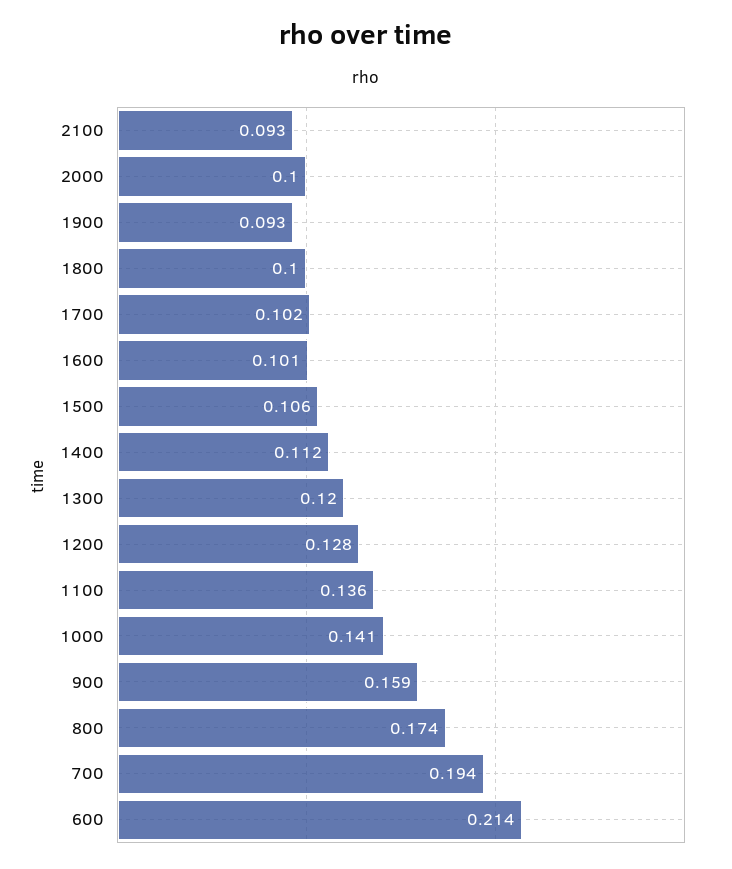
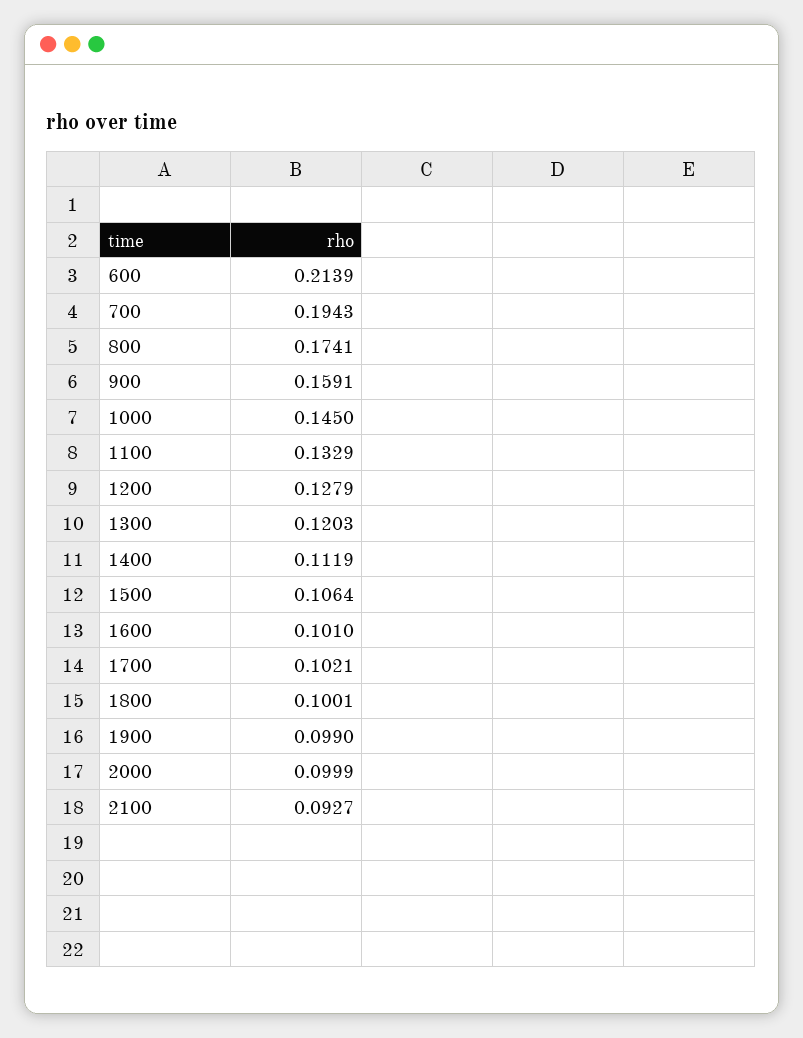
  {
    "2100": 0.0927,
    "2000": 0.0999,
-   "1900": 0.093,
+   "1900": 0.099,
    "1800": 0.1001,
    "1700": 0.1021,
    "1600": 0.101,
    "1500": 0.1064,
    "1400": 0.1119,
    "1300": 0.1203,
    "1200": 0.1279,
-   "1100": 0.136,
+   "1100": 0.1329,
-   "1000": 0.141,
+   "1000": 0.145,
    "900": 0.1591,
    "800": 0.1741,
    "700": 0.1943,
    "600": 0.2139
  }

